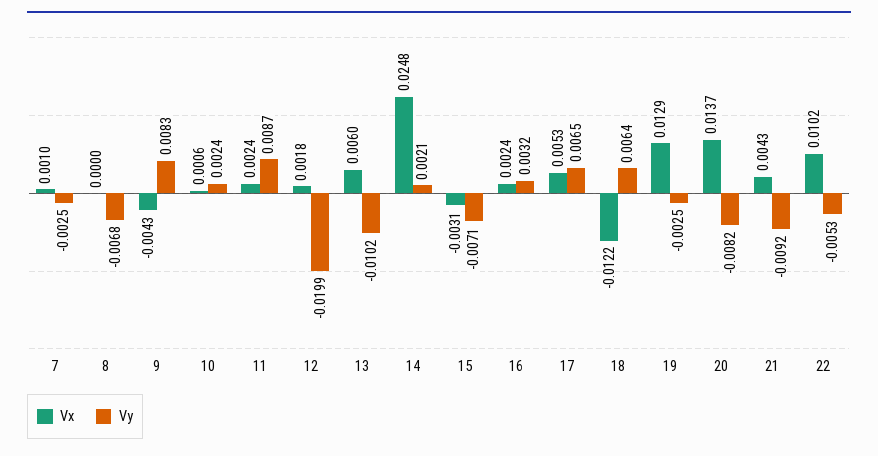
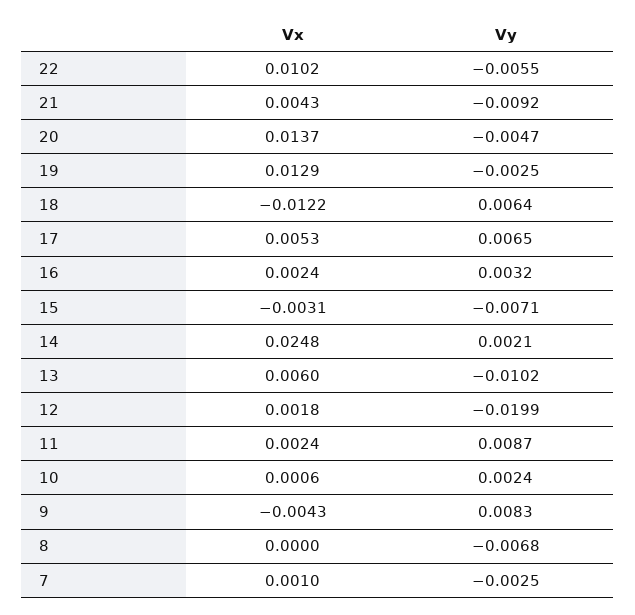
  {
    "Vx": {
      "7": 0.001,
      "8": 0,
      "9": -0.0043,
      "10": 0.0006,
      "11": 0.0024,
      "12": 0.0018,
      "13": 0.006,
      "14": 0.0248,
      "15": -0.0031,
      "16": 0.0024,
      "17": 0.0053,
      "18": -0.0122,
      "19": 0.0129,
      "20": 0.0137,
      "21": 0.0043,
      "22": 0.0102
    },
    "Vy": {
      "7": -0.0025,
      "8": -0.0068,
      "9": 0.0083,
      "10": 0.0024,
      "11": 0.0087,
      "12": -0.0199,
      "13": -0.0102,
      "14": 0.0021,
      "15": -0.0071,
      "16": 0.0032,
      "17": 0.0065,
      "18": 0.0064,
      "19": -0.0025,
-     "20": -0.0082,
+     "20": -0.0047,
      "21": -0.0092,
-     "22": -0.0053
+     "22": -0.0055
    }
  }

